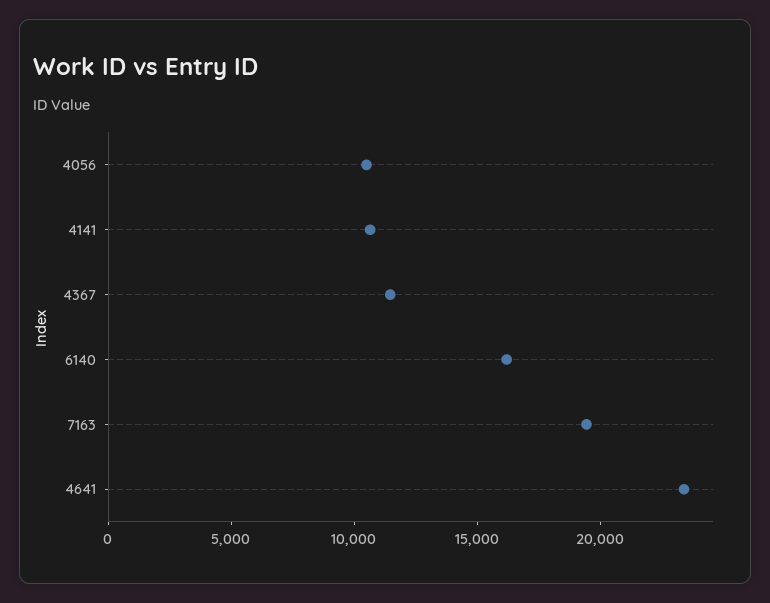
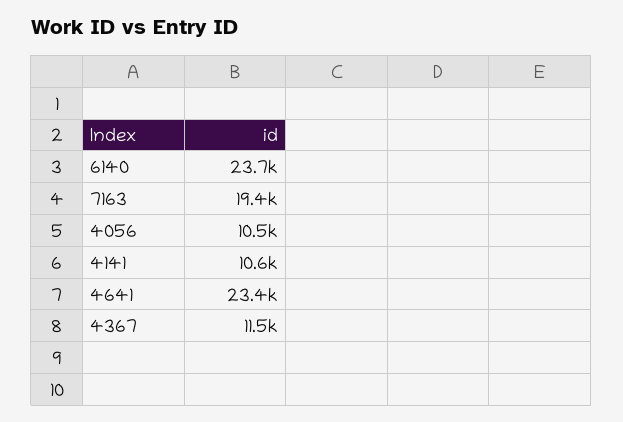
  {
    "4056": 10500,
    "4141": 10600,
    "4367": 11500,
-   "6140": 16000,
+   "6140": 23700,
    "7163": 19400,
    "4641": 23400
  }

